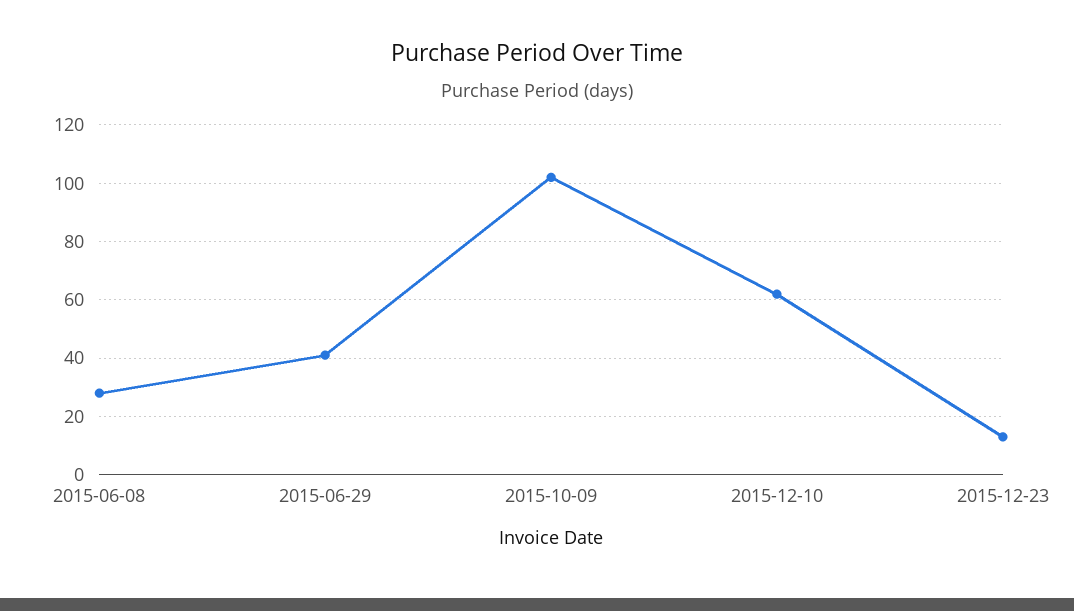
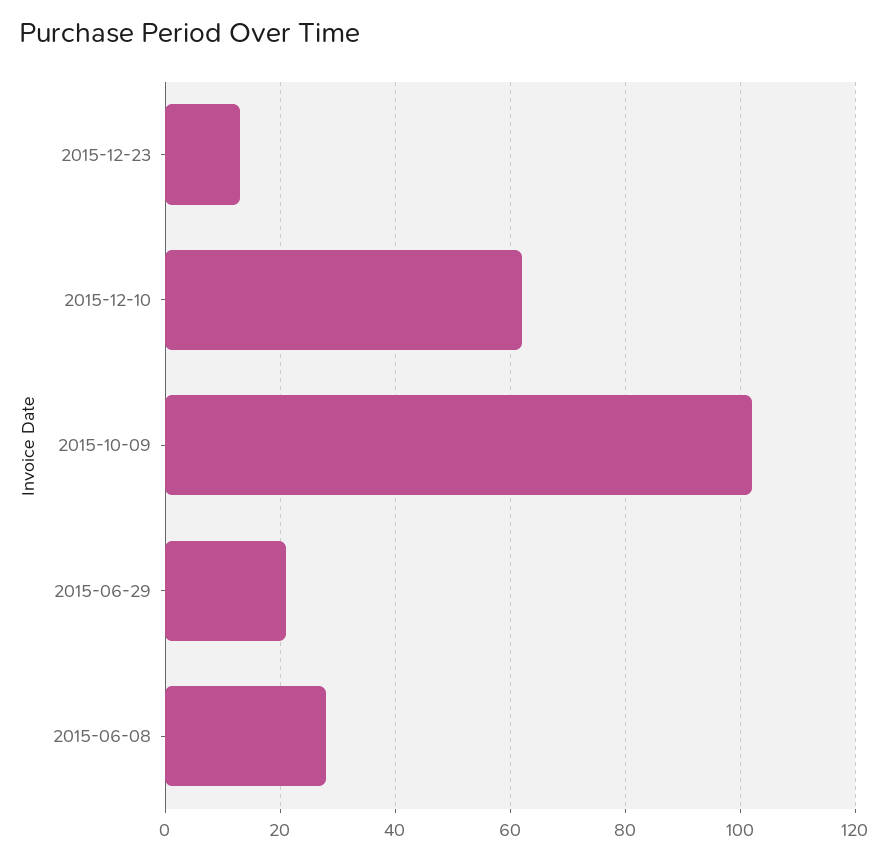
  {
    "2015-06-08": 30,
-   "2015-06-29": 40,
+   "2015-06-29": 20,
    "2015-10-09": 100,
    "2015-12-10": 60,
    "2015-12-23": 15
  }

